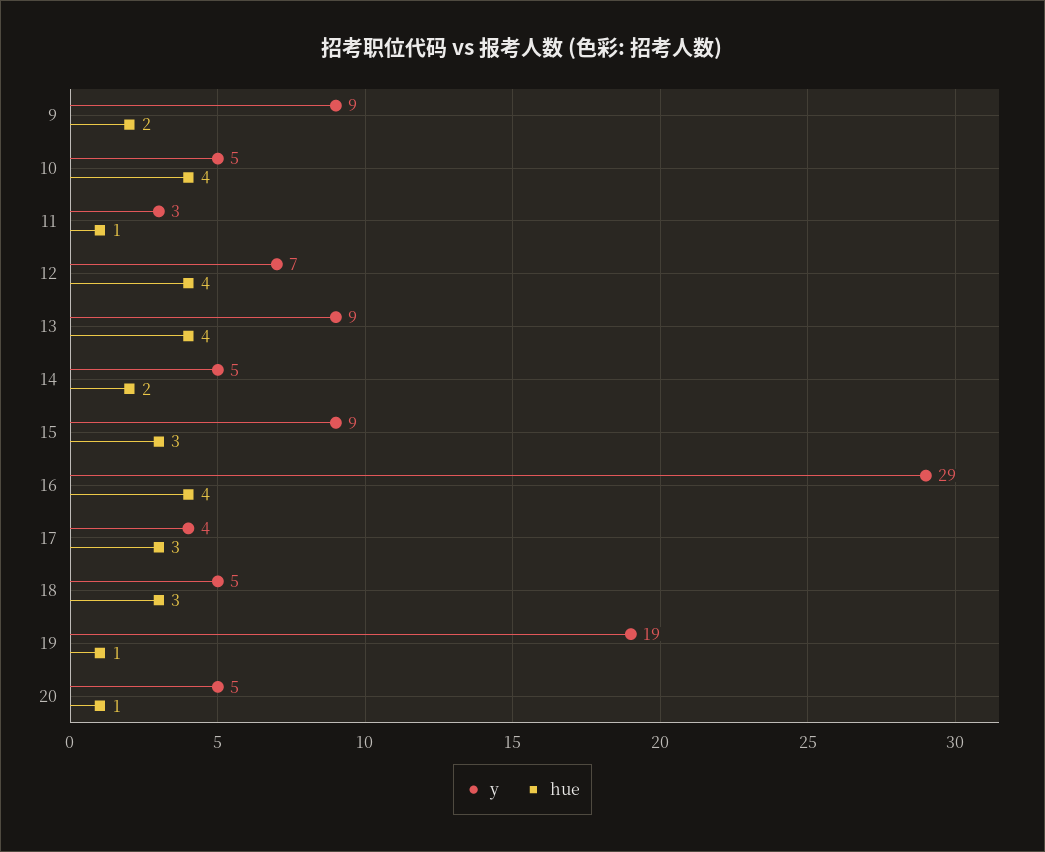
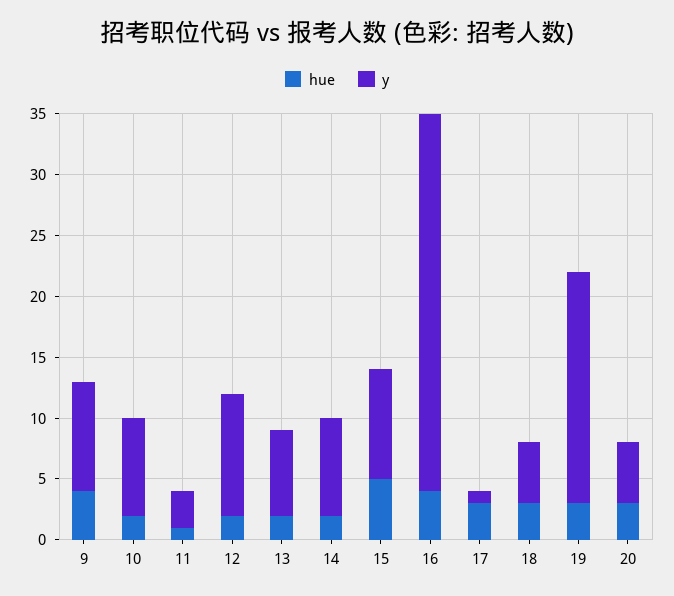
  {
    "y": {
      "9": 9,
-     "10": 5,
+     "10": 8,
      "11": 3,
-     "12": 7,
+     "12": 10,
-     "13": 9,
+     "13": 7,
-     "14": 5,
+     "14": 8,
      "15": 9,
-     "16": 29,
+     "16": 31,
-     "17": 4,
+     "17": 1,
      "18": 5,
      "19": 19,
      "20": 5
    },
    "hue": {
-     "9": 2,
+     "9": 4,
-     "10": 4,
+     "10": 2,
      "11": 1,
-     "12": 4,
+     "12": 2,
-     "13": 4,
+     "13": 2,
      "14": 2,
-     "15": 3,
+     "15": 5,
      "16": 4,
      "17": 3,
      "18": 3,
-     "19": 1,
+     "19": 3,
-     "20": 1
+     "20": 3
    }
  }

